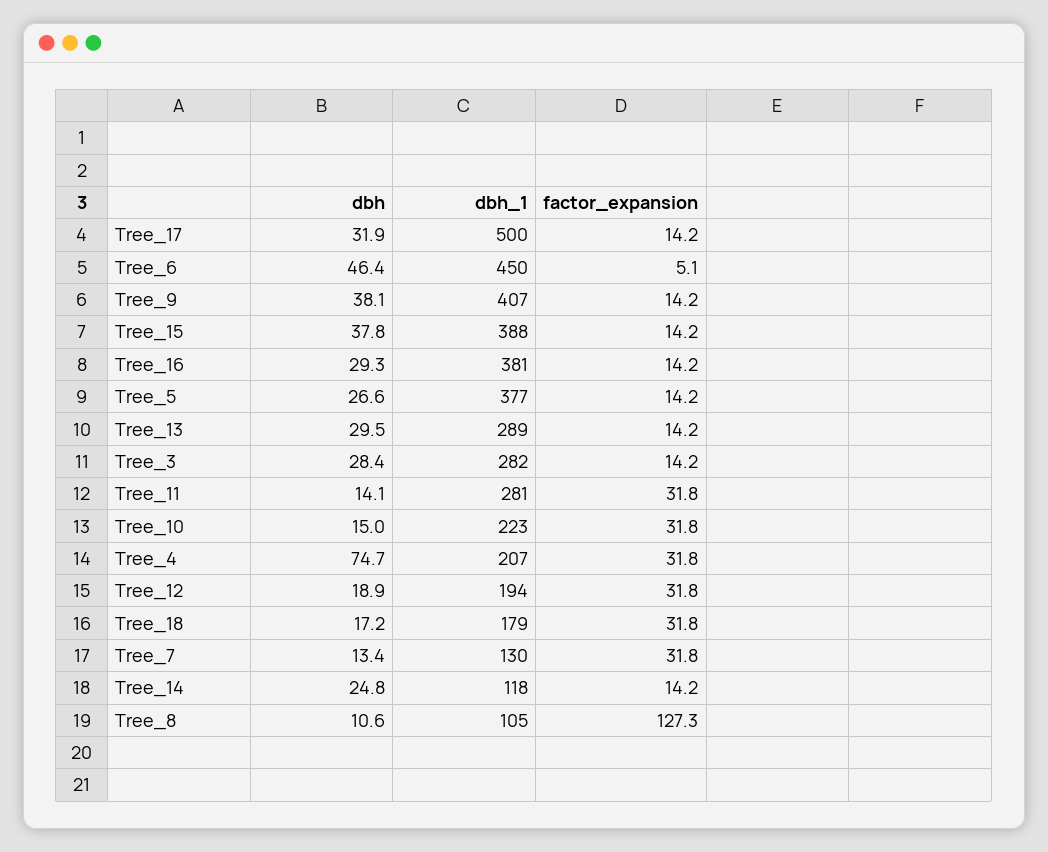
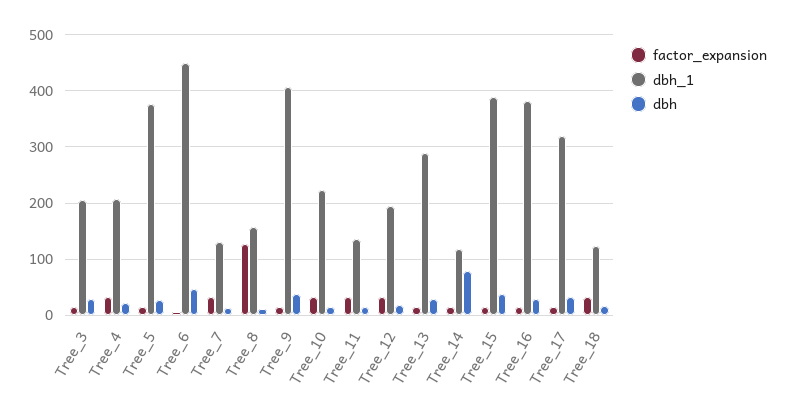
  {
    "dbh": {
      "Tree_17": 31.9,
      "Tree_6": 46.4,
      "Tree_9": 38.1,
      "Tree_15": 37.8,
      "Tree_16": 29.3,
      "Tree_5": 26.6,
      "Tree_13": 29.5,
      "Tree_3": 28.4,
      "Tree_11": 14.1,
      "Tree_10": 15,
-     "Tree_4": 74.7,
+     "Tree_4": 20,
      "Tree_12": 18.9,
      "Tree_18": 17.2,
      "Tree_7": 13.4,
-     "Tree_14": 24.8,
+     "Tree_14": 80,
      "Tree_8": 10.6
    },
    "dbh_1": {
-     "Tree_17": 500,
+     "Tree_17": 320,
      "Tree_6": 450,
      "Tree_9": 407,
      "Tree_15": 388,
      "Tree_16": 381,
      "Tree_5": 377,
      "Tree_13": 289,
-     "Tree_3": 282,
+     "Tree_3": 200,
-     "Tree_11": 281,
+     "Tree_11": 140,
      "Tree_10": 223,
      "Tree_4": 207,
      "Tree_12": 194,
-     "Tree_18": 179,
+     "Tree_18": 120,
      "Tree_7": 130,
      "Tree_14": 118,
-     "Tree_8": 105
+     "Tree_8": 160
    },
    "factor_expansion": {
      "Tree_17": 14.2,
      "Tree_6": 5.1,
      "Tree_9": 14.2,
      "Tree_15": 14.2,
      "Tree_16": 14.2,
      "Tree_5": 14.2,
      "Tree_13": 14.2,
      "Tree_3": 14.2,
      "Tree_11": 31.8,
      "Tree_10": 31.8,
      "Tree_4": 31.8,
      "Tree_12": 31.8,
      "Tree_18": 31.8,
      "Tree_7": 31.8,
      "Tree_14": 14.2,
      "Tree_8": 127.3
    }
  }

